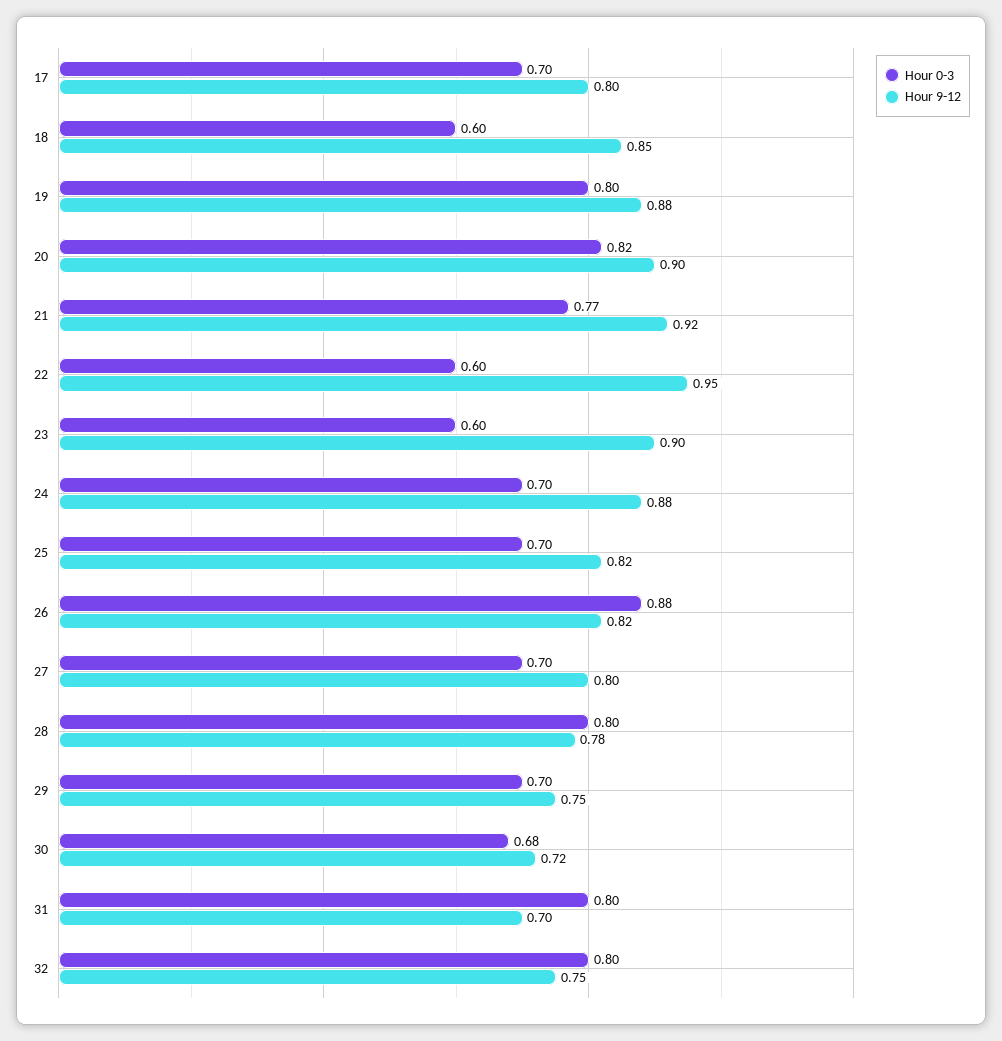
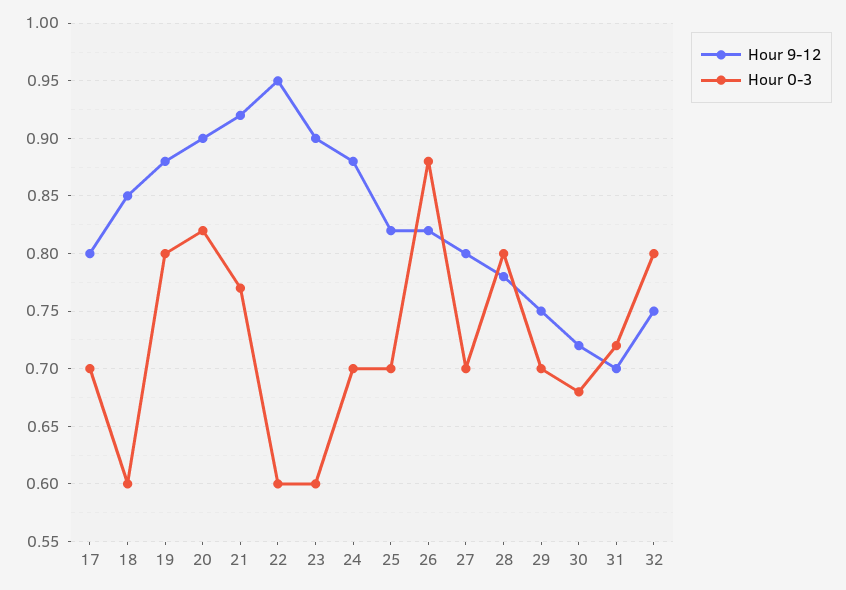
  {
    "Hour 0-3": {
      "17": 0.7,
      "18": 0.6,
      "19": 0.8,
      "20": 0.82,
      "21": 0.77,
      "22": 0.6,
      "23": 0.6,
      "24": 0.7,
      "25": 0.7,
      "26": 0.88,
      "27": 0.7,
      "28": 0.8,
      "29": 0.7,
      "30": 0.68,
-     "31": 0.8,
+     "31": 0.72,
      "32": 0.8
    },
    "Hour 9-12": {
      "17": 0.8,
      "18": 0.85,
      "19": 0.88,
      "20": 0.9,
      "21": 0.92,
      "22": 0.95,
      "23": 0.9,
      "24": 0.88,
      "25": 0.82,
      "26": 0.82,
      "27": 0.8,
      "28": 0.78,
      "29": 0.75,
      "30": 0.72,
      "31": 0.7,
      "32": 0.75
    }
  }

